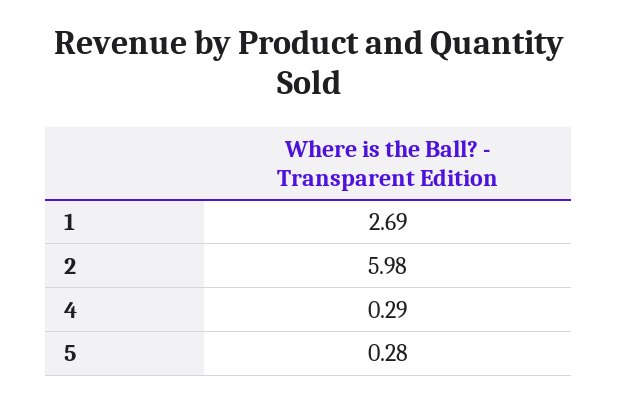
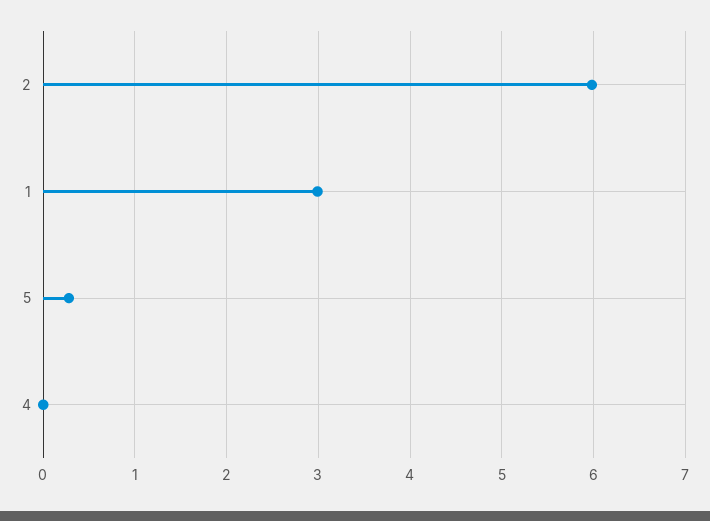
  {
-   "1": 2.69,
+   "1": 3,
    "2": 5.98,
-   "4": 0.29,
+   "4": 0,
    "5": 0.28
  }

